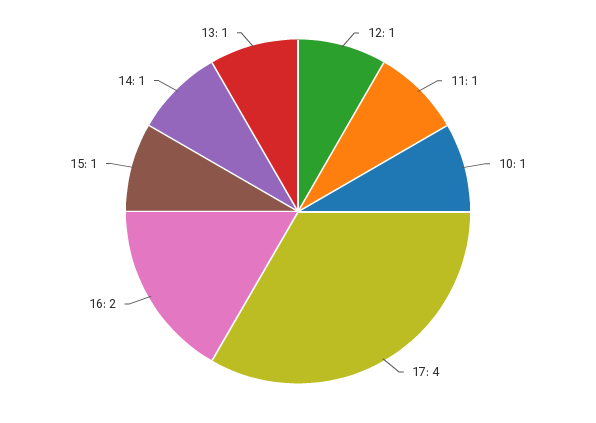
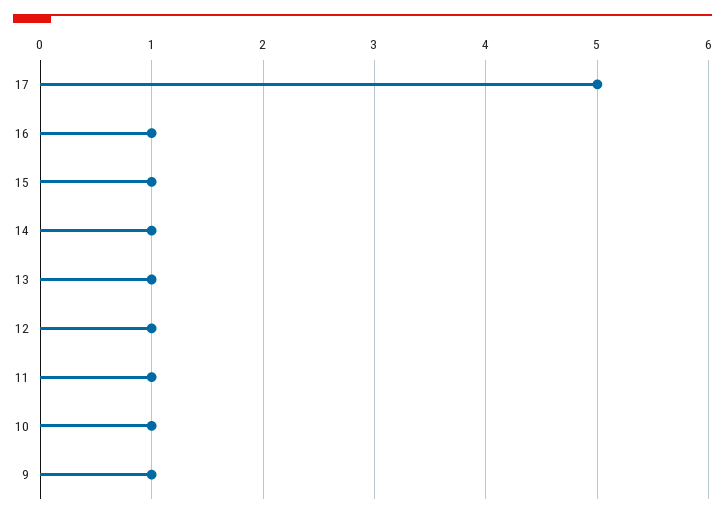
  {
    "12": 1,
    "11": 1,
    "10": 1,
-   "17": 4,
+   "17": 5,
-   "16": 2,
+   "16": 1,
    "15": 1,
    "14": 1,
-   "13": 1
+   "13": 1,
+   "9": 1
  }

